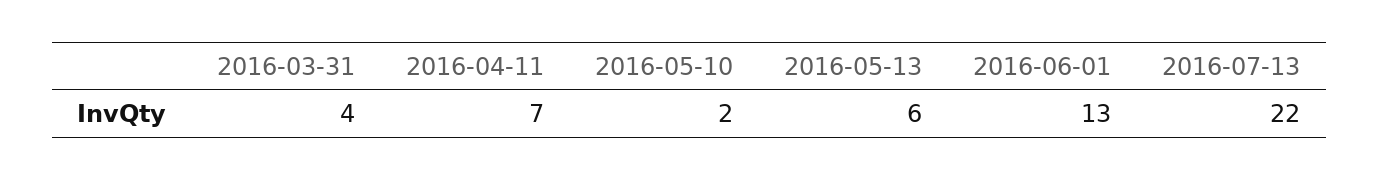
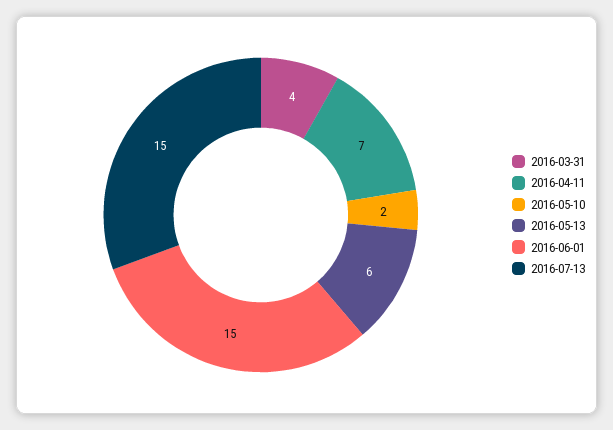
  {
    "2016-03-31": 4,
    "2016-04-11": 7,
    "2016-05-10": 2,
    "2016-05-13": 6,
-   "2016-06-01": 13,
+   "2016-06-01": 15,
-   "2016-07-13": 22
+   "2016-07-13": 15
  }

